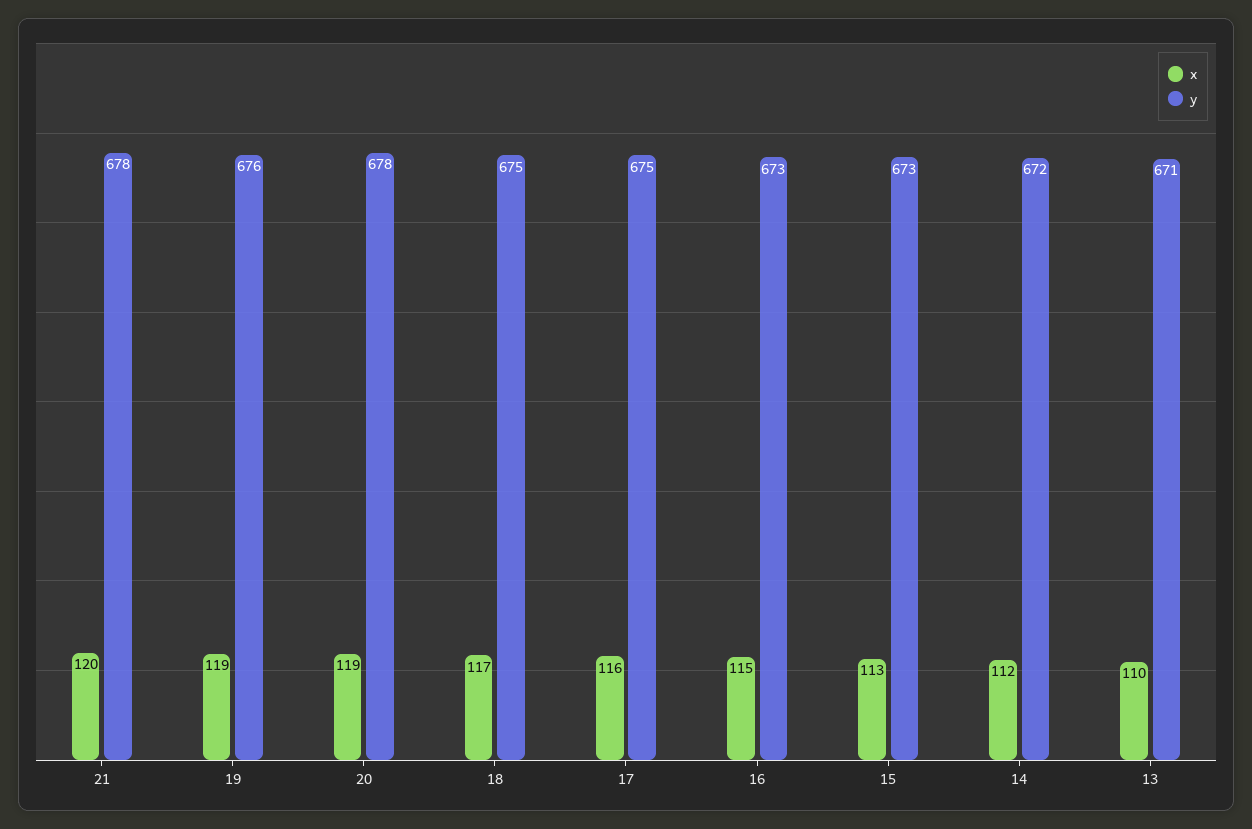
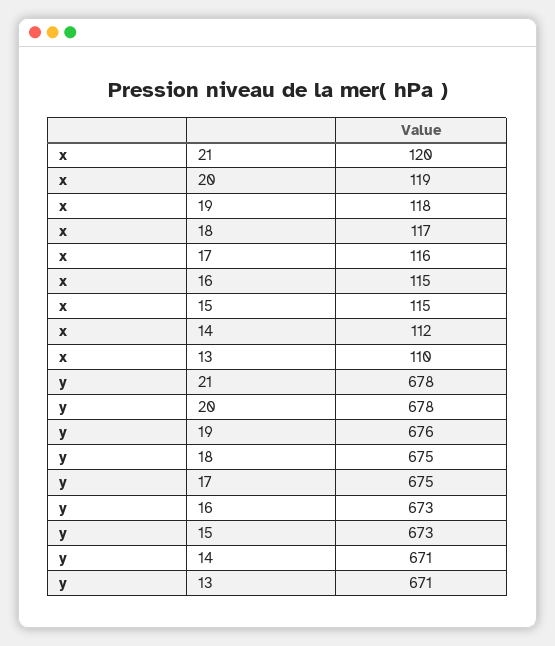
  {
    "x": {
      "21": 120,
-     "19": 119,
+     "19": 118,
      "20": 119,
      "18": 117,
      "17": 116,
      "16": 115,
-     "15": 113,
+     "15": 115,
      "14": 112,
      "13": 110
    },
    "y": {
      "21": 678,
      "19": 676,
      "20": 678,
      "18": 675,
      "17": 675,
      "16": 673,
      "15": 673,
-     "14": 672,
+     "14": 671,
      "13": 671
    }
  }

